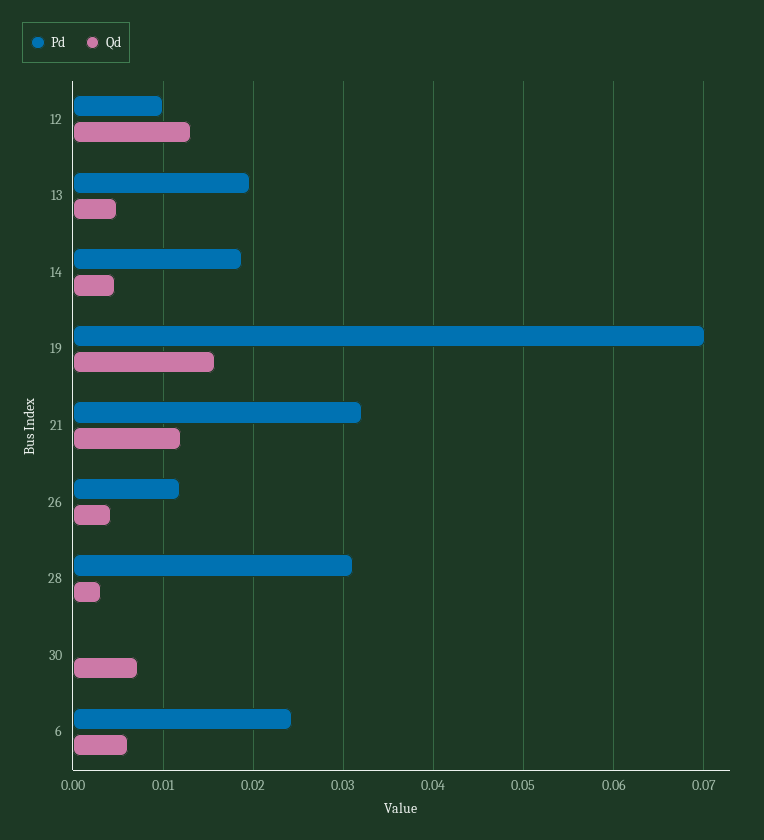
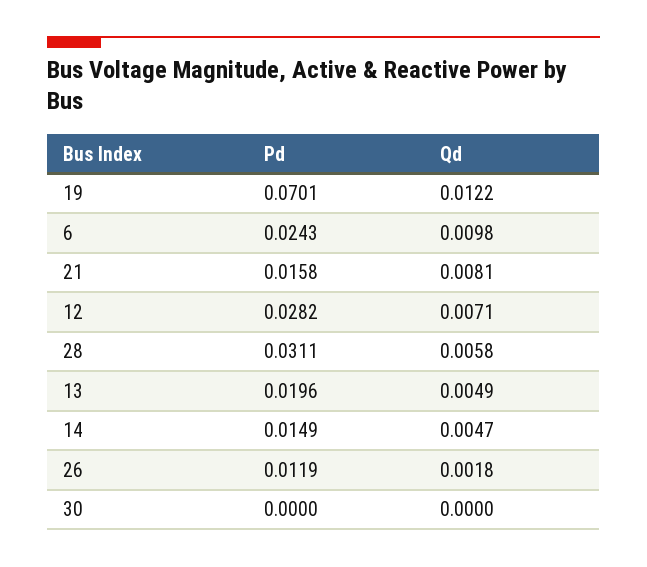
  {
    "Pd": {
-     "12": 0.01,
+     "12": 0.0282,
      "13": 0.0196,
-     "14": 0.019,
+     "14": 0.0149,
      "19": 0.0701,
-     "21": 0.032,
+     "21": 0.0158,
      "26": 0.0119,
      "28": 0.0311,
      "30": 0,
      "6": 0.0243
    },
    "Qd": {
-     "12": 0.013,
+     "12": 0.0071,
      "13": 0.0049,
      "14": 0.0047,
-     "19": 0.016,
+     "19": 0.0122,
-     "21": 0.012,
+     "21": 0.0081,
-     "26": 0.004,
+     "26": 0.0018,
-     "28": 0.003,
+     "28": 0.0058,
-     "30": 0.007,
+     "30": 0,
-     "6": 0.006
+     "6": 0.0098
    }
  }

